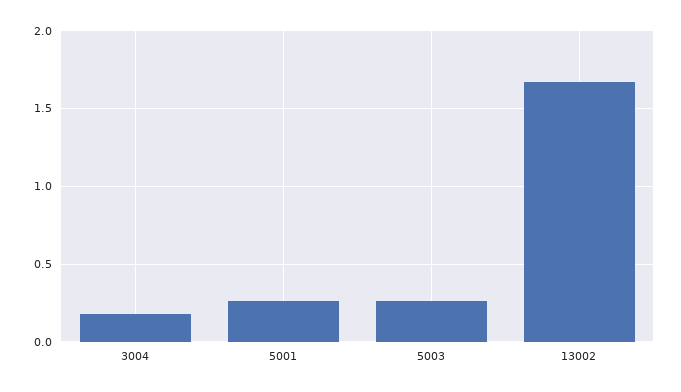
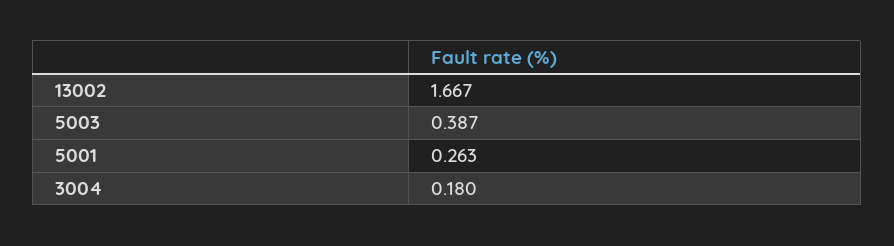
  {
    "3004": 0.18,
    "5001": 0.263,
-   "5003": 0.25,
+   "5003": 0.387,
    "13002": 1.667
  }

